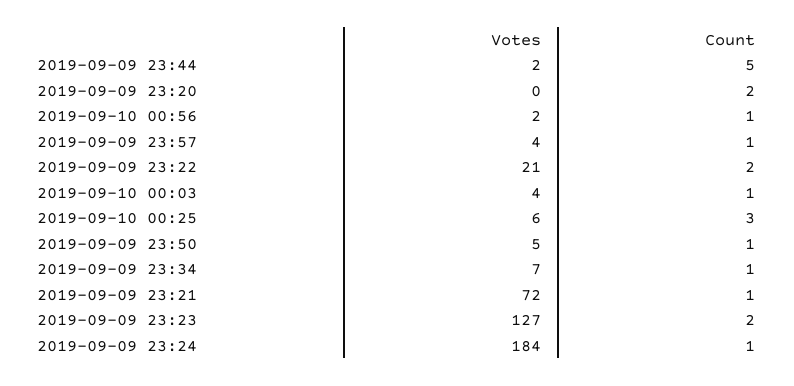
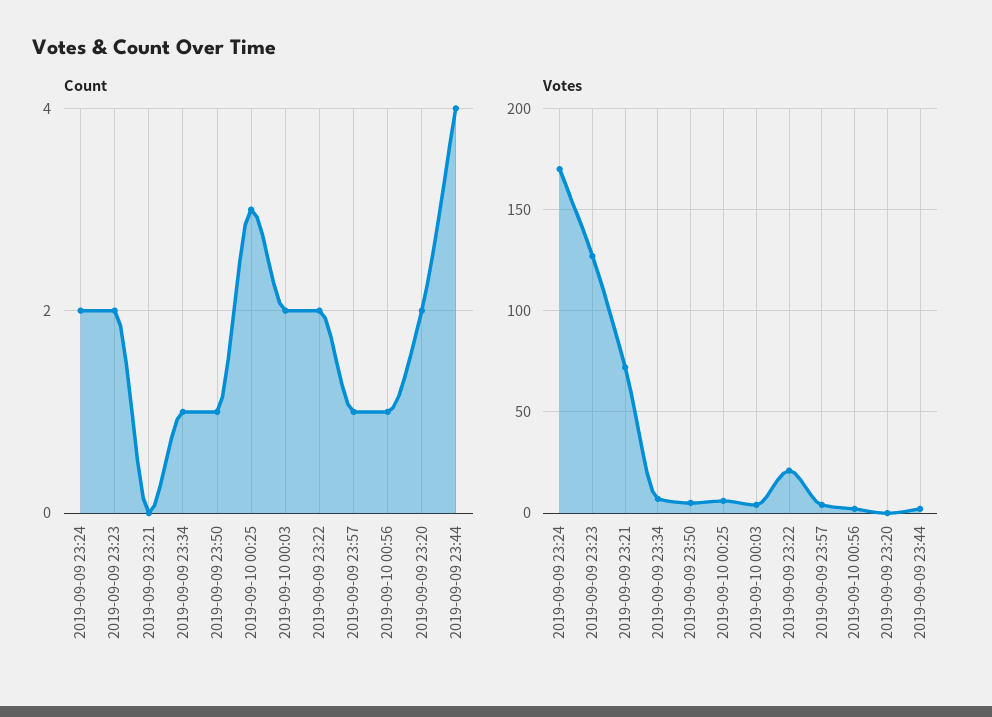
  {
    "Votes": {
      "2019-09-09 23:44": 2,
      "2019-09-09 23:20": 0,
      "2019-09-10 00:56": 2,
      "2019-09-09 23:57": 4,
      "2019-09-09 23:22": 21,
      "2019-09-10 00:03": 4,
      "2019-09-10 00:25": 6,
      "2019-09-09 23:50": 5,
      "2019-09-09 23:34": 7,
      "2019-09-09 23:21": 72,
      "2019-09-09 23:23": 127,
-     "2019-09-09 23:24": 184
+     "2019-09-09 23:24": 170
    },
    "Count": {
-     "2019-09-09 23:44": 5,
+     "2019-09-09 23:44": 4,
      "2019-09-09 23:20": 2,
      "2019-09-10 00:56": 1,
      "2019-09-09 23:57": 1,
      "2019-09-09 23:22": 2,
-     "2019-09-10 00:03": 1,
+     "2019-09-10 00:03": 2,
      "2019-09-10 00:25": 3,
      "2019-09-09 23:50": 1,
      "2019-09-09 23:34": 1,
-     "2019-09-09 23:21": 1,
+     "2019-09-09 23:21": 0,
      "2019-09-09 23:23": 2,
-     "2019-09-09 23:24": 1
+     "2019-09-09 23:24": 2
    }
  }

